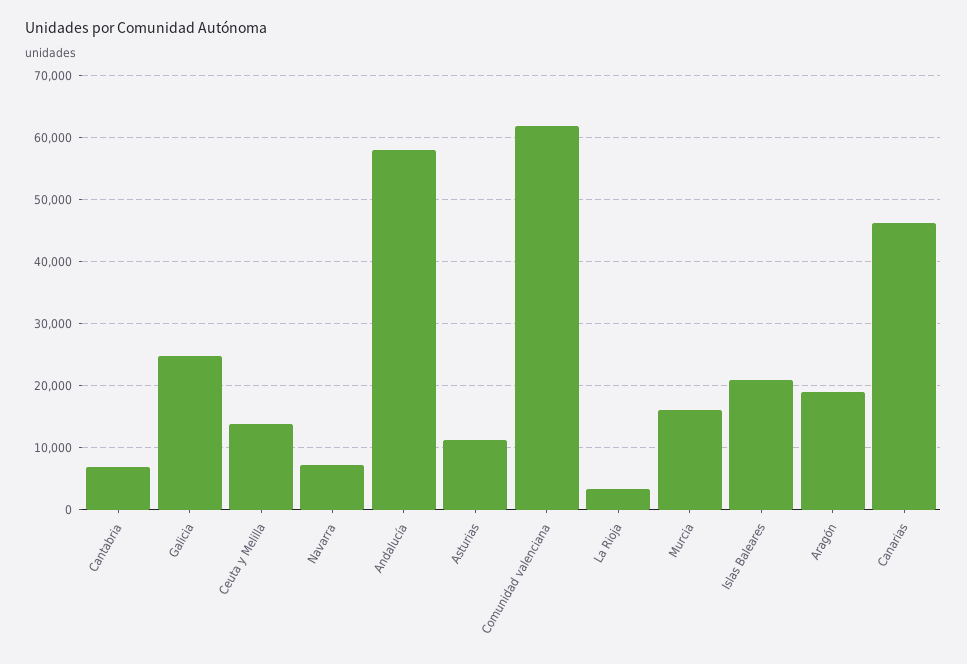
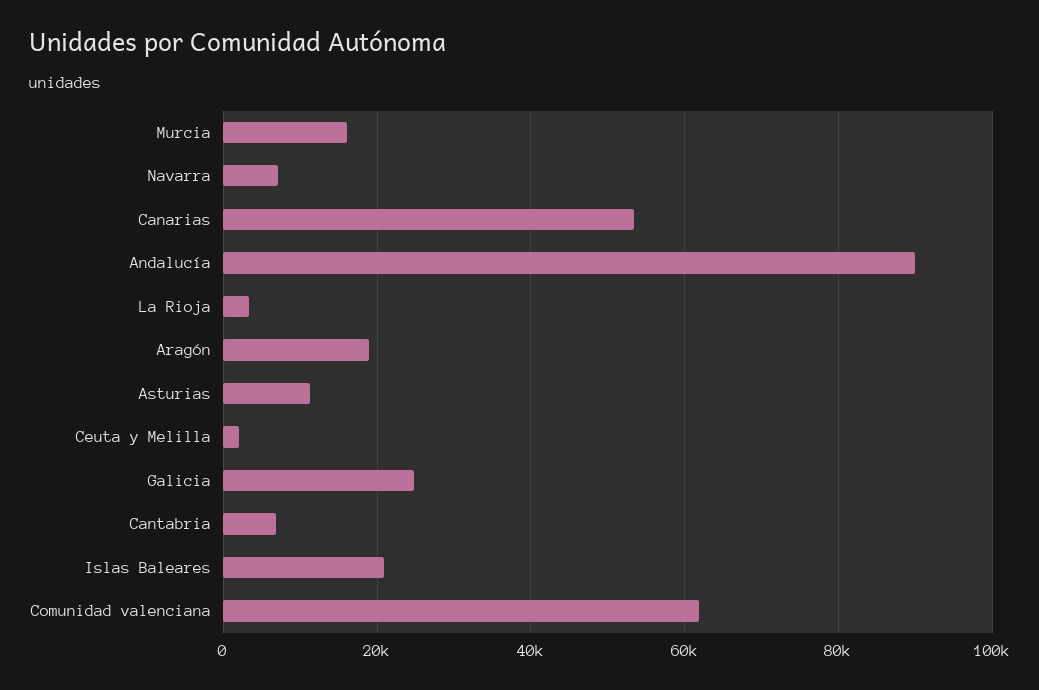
  {
    "Cantabria": 7000,
    "Galicia": 25000,
-   "Ceuta y Melilla": 14000,
+   "Ceuta y Melilla": 2000,
    "Navarra": 7000,
-   "Andalucía": 58000,
+   "Andalucía": 90000,
    "Asturias": 11000,
    "Comunidad valenciana": 62000,
    "La Rioja": 3000,
    "Murcia": 16000,
    "Islas Baleares": 21000,
    "Aragón": 19000,
-   "Canarias": 46000
+   "Canarias": 54000
  }

